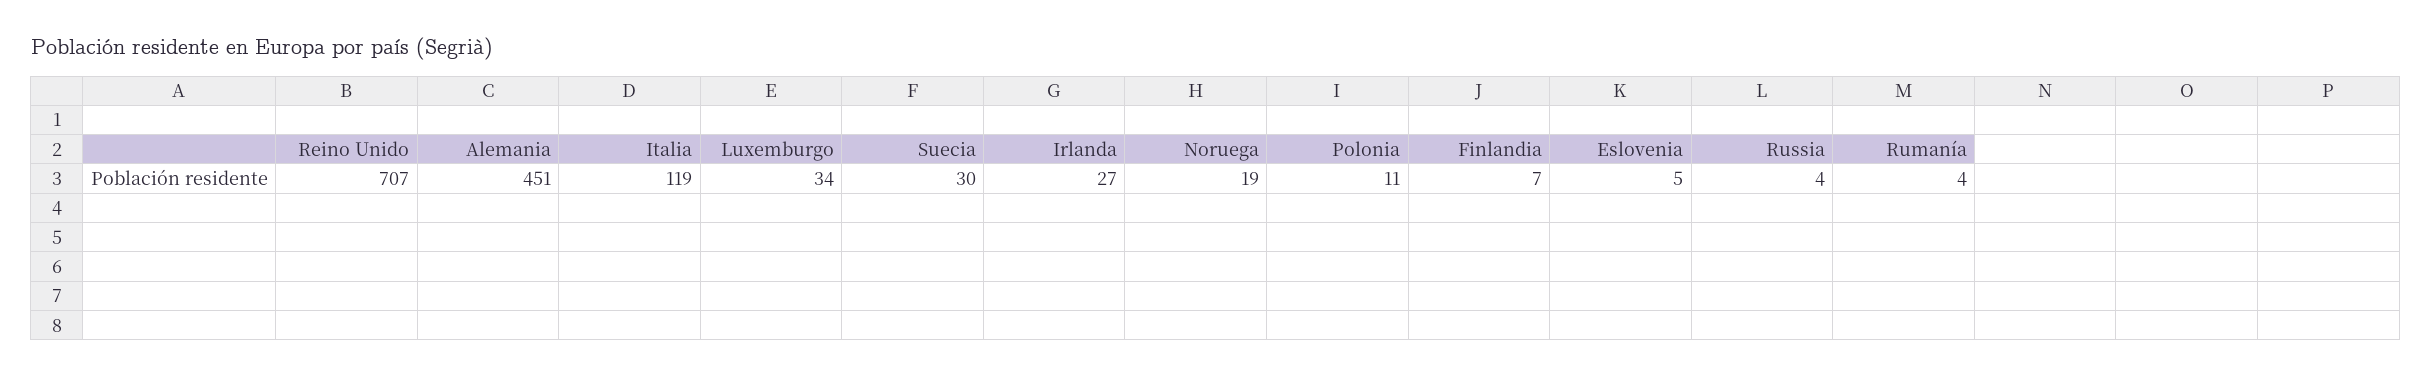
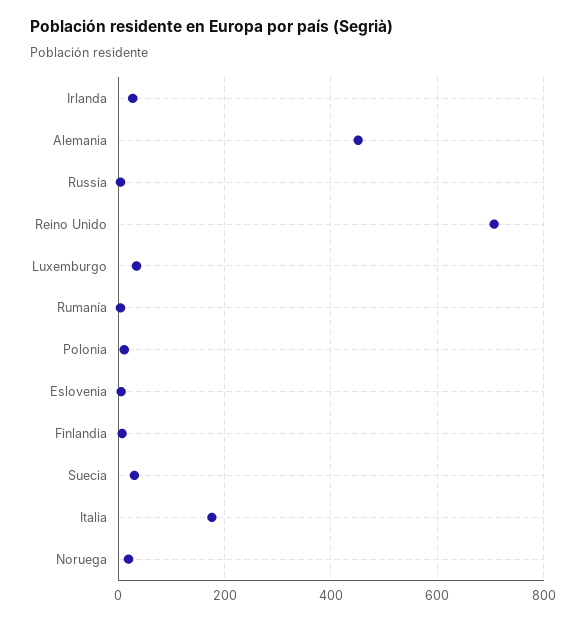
  {
    "Reino Unido": 707,
    "Alemania": 451,
-   "Italia": 119,
+   "Italia": 180,
    "Luxemburgo": 34,
    "Suecia": 30,
    "Irlanda": 27,
    "Noruega": 19,
    "Polonia": 11,
    "Finlandia": 7,
    "Eslovenia": 5,
    "Russia": 4,
    "Rumanía": 4
  }

